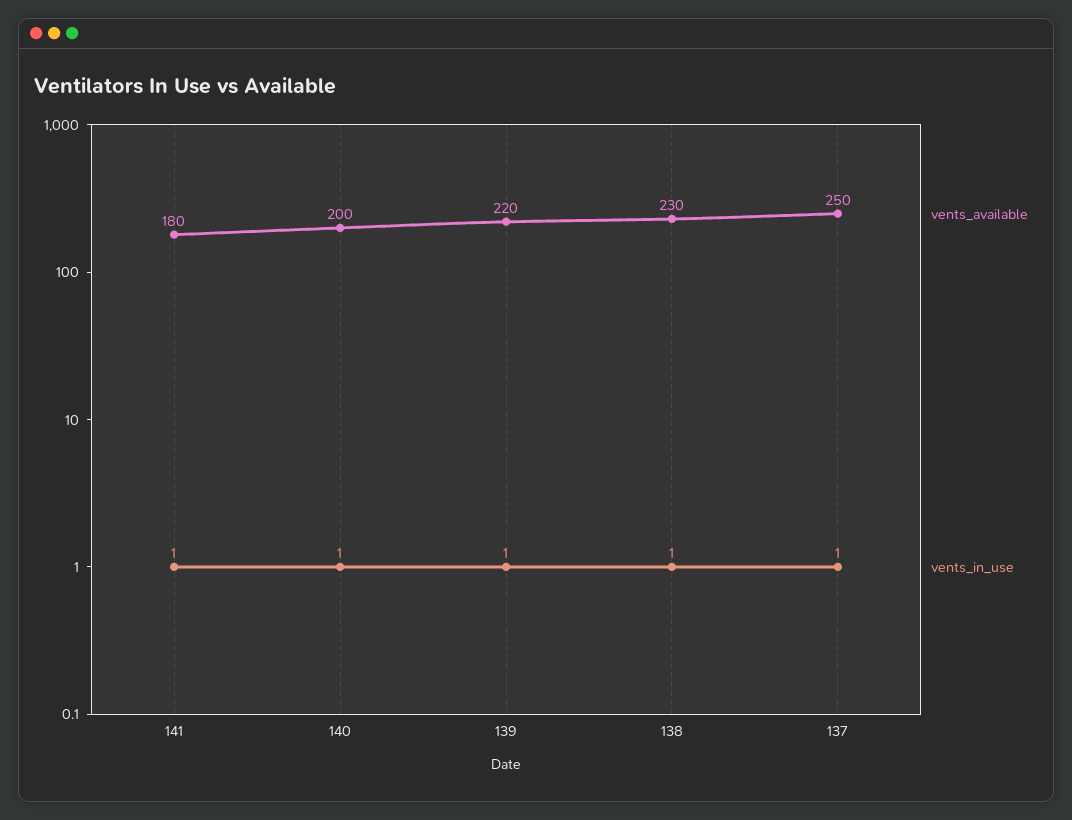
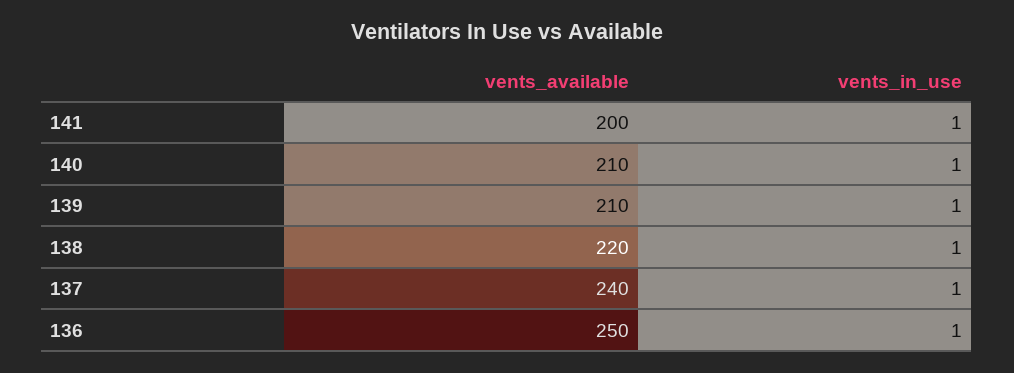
  {
    "vents_available": {
-     "141": 180,
+     "141": 200,
-     "140": 200,
+     "140": 210,
-     "139": 220,
+     "139": 210,
-     "138": 230,
+     "138": 220,
-     "137": 250
+     "137": 240,
+     "136": 250
    },
    "vents_in_use": {
      "141": 1,
      "140": 1,
      "139": 1,
      "138": 1,
-     "137": 1
+     "137": 1,
+     "136": 1
    }
  }

